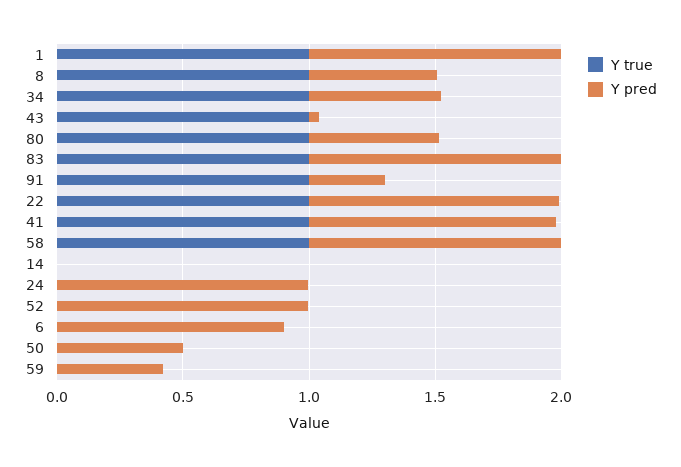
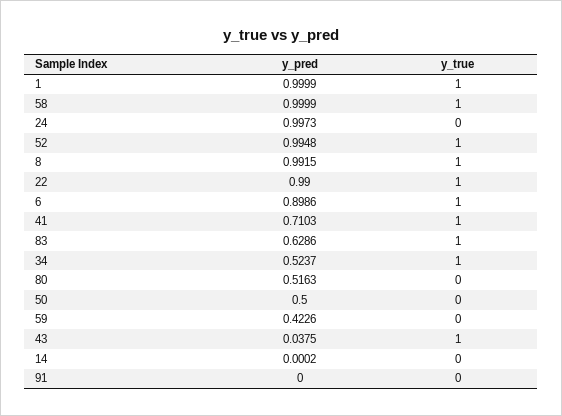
  {
    "Y true": {
      "1": 1,
      "8": 1,
      "34": 1,
      "43": 1,
-     "80": 1,
+     "80": 0,
      "83": 1,
-     "91": 1,
+     "91": 0,
      "22": 1,
      "41": 1,
      "58": 1,
      "14": 0,
      "24": 0,
-     "52": 0,
+     "52": 1,
-     "6": 0,
+     "6": 1,
      "50": 0,
      "59": 0
    },
    "Y pred": {
      "1": 0.9999,
-     "8": 0.5,
+     "8": 0.9915,
      "34": 0.5237,
      "43": 0.0375,
      "80": 0.5163,
-     "83": 1,
+     "83": 0.6286,
-     "91": 0.3,
+     "91": 0,
      "22": 0.99,
-     "41": 1,
+     "41": 0.7103,
      "58": 0.9999,
      "14": 0.0002,
      "24": 0.9973,
      "52": 0.9948,
      "6": 0.8986,
      "50": 0.5,
      "59": 0.4226
    }
  }

